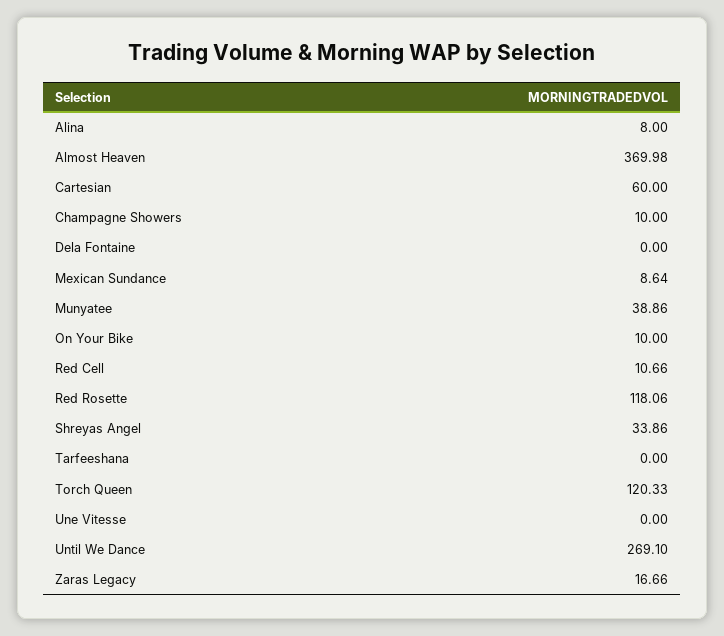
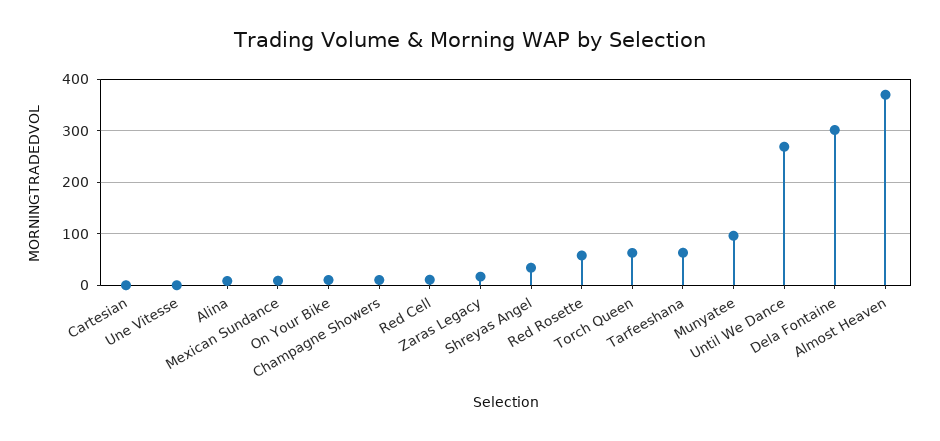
  {
    "Alina": 8,
    "Almost Heaven": 369.98,
-   "Cartesian": 60,
+   "Cartesian": 0,
    "Champagne Showers": 10,
-   "Dela Fontaine": 0,
+   "Dela Fontaine": 300,
    "Mexican Sundance": 8.64,
-   "Munyatee": 38.86,
+   "Munyatee": 100,
    "On Your Bike": 10,
    "Red Cell": 10.66,
-   "Red Rosette": 118.06,
+   "Red Rosette": 60,
    "Shreyas Angel": 33.86,
-   "Tarfeeshana": 0,
+   "Tarfeeshana": 60,
-   "Torch Queen": 120.33,
+   "Torch Queen": 60,
    "Une Vitesse": 0,
    "Until We Dance": 269.1,
    "Zaras Legacy": 16.66
  }

